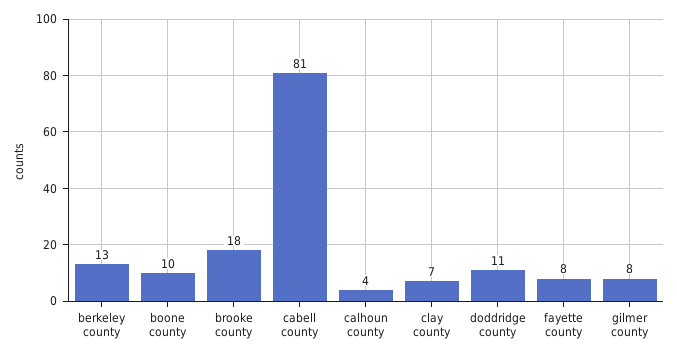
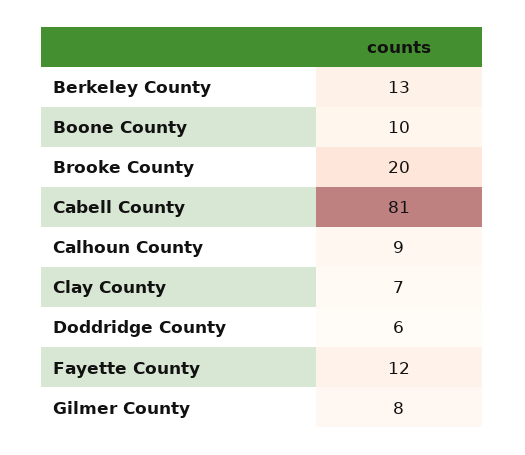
  {
    "berkeley county": 13,
    "boone county": 10,
-   "brooke county": 18,
+   "brooke county": 20,
    "cabell county": 81,
-   "calhoun county": 4,
+   "calhoun county": 9,
    "clay county": 7,
-   "doddridge county": 11,
+   "doddridge county": 6,
-   "fayette county": 8,
+   "fayette county": 12,
    "gilmer county": 8
  }

